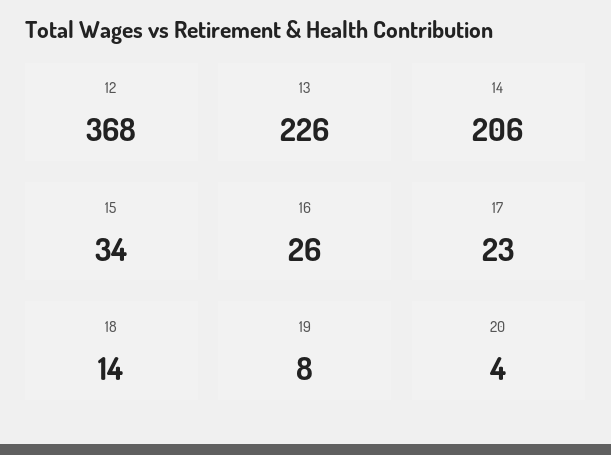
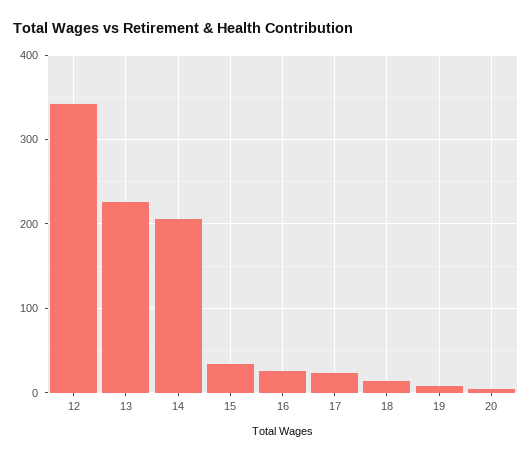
  {
-   "12": 368,
+   "12": 340,
    "13": 226,
    "14": 206,
    "15": 34,
    "16": 26,
    "17": 23,
    "18": 14,
    "19": 8,
    "20": 4
  }

